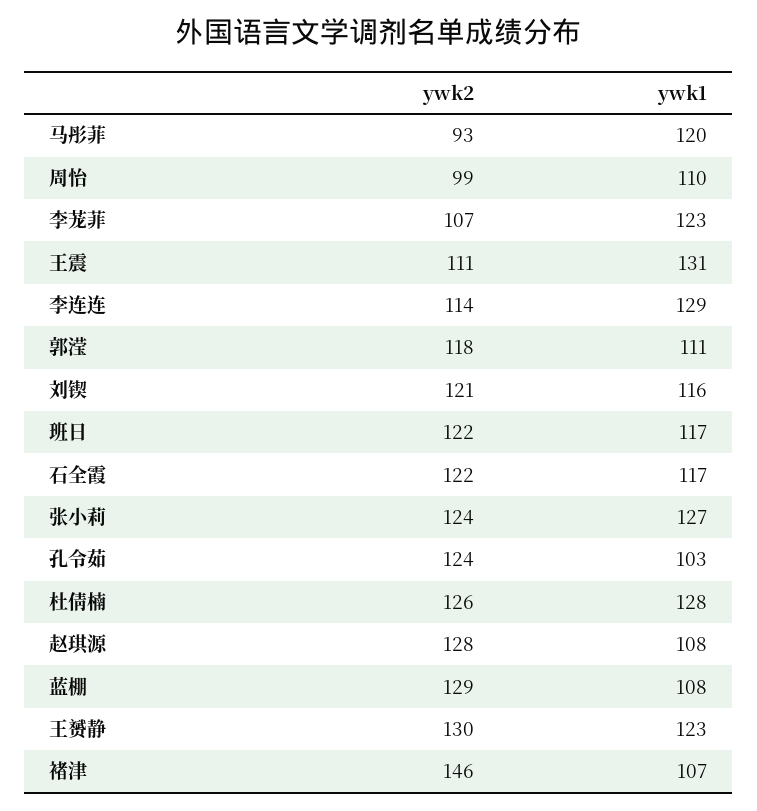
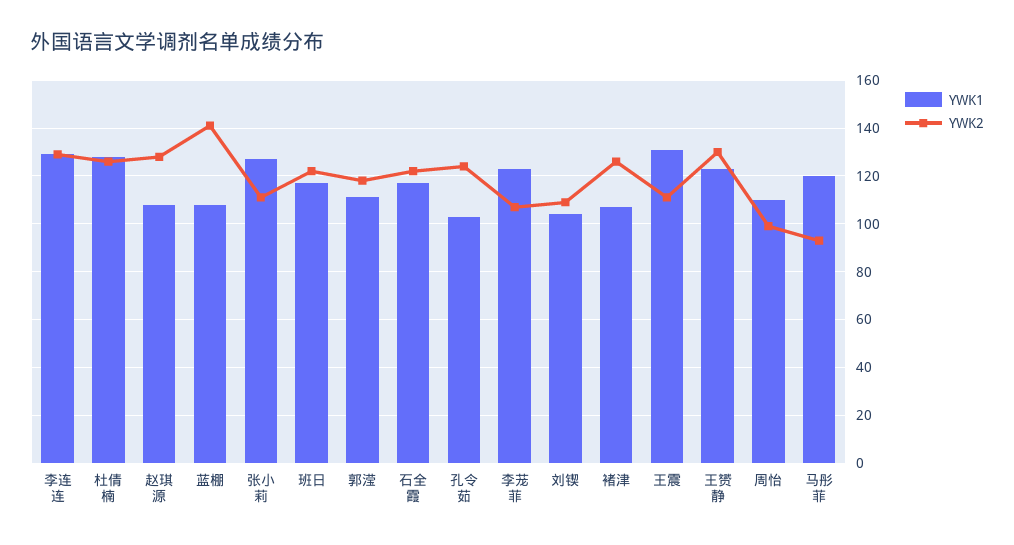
  {
    "ywk2": {
      "马彤菲": 93,
      "周怡": 99,
      "李茏菲": 107,
      "王震": 111,
-     "李连连": 114,
+     "李连连": 130,
      "郭滢": 118,
-     "刘锲": 121,
+     "刘锲": 110,
      "班日": 122,
      "石全霞": 122,
-     "张小莉": 124,
+     "张小莉": 110,
      "孔令茹": 124,
      "杜倩楠": 126,
      "赵琪源": 128,
-     "蓝棚": 129,
+     "蓝棚": 140,
      "王赟静": 130,
-     "褚津": 146
+     "褚津": 125
    },
    "ywk1": {
      "马彤菲": 120,
      "周怡": 110,
      "李茏菲": 123,
      "王震": 131,
      "李连连": 129,
      "郭滢": 111,
-     "刘锲": 116,
+     "刘锲": 105,
      "班日": 117,
      "石全霞": 117,
      "张小莉": 127,
      "孔令茹": 103,
      "杜倩楠": 128,
      "赵琪源": 108,
      "蓝棚": 108,
      "王赟静": 123,
      "褚津": 107
    }
  }

